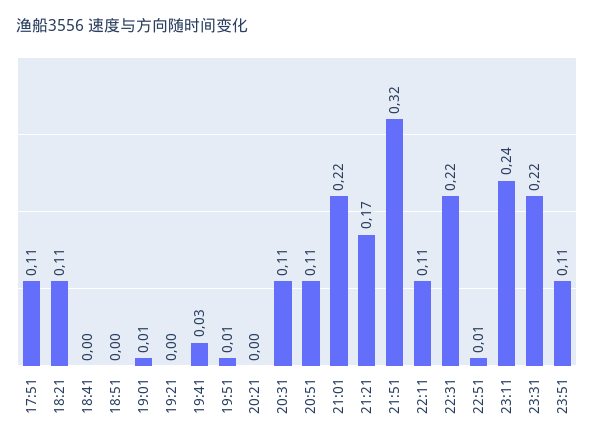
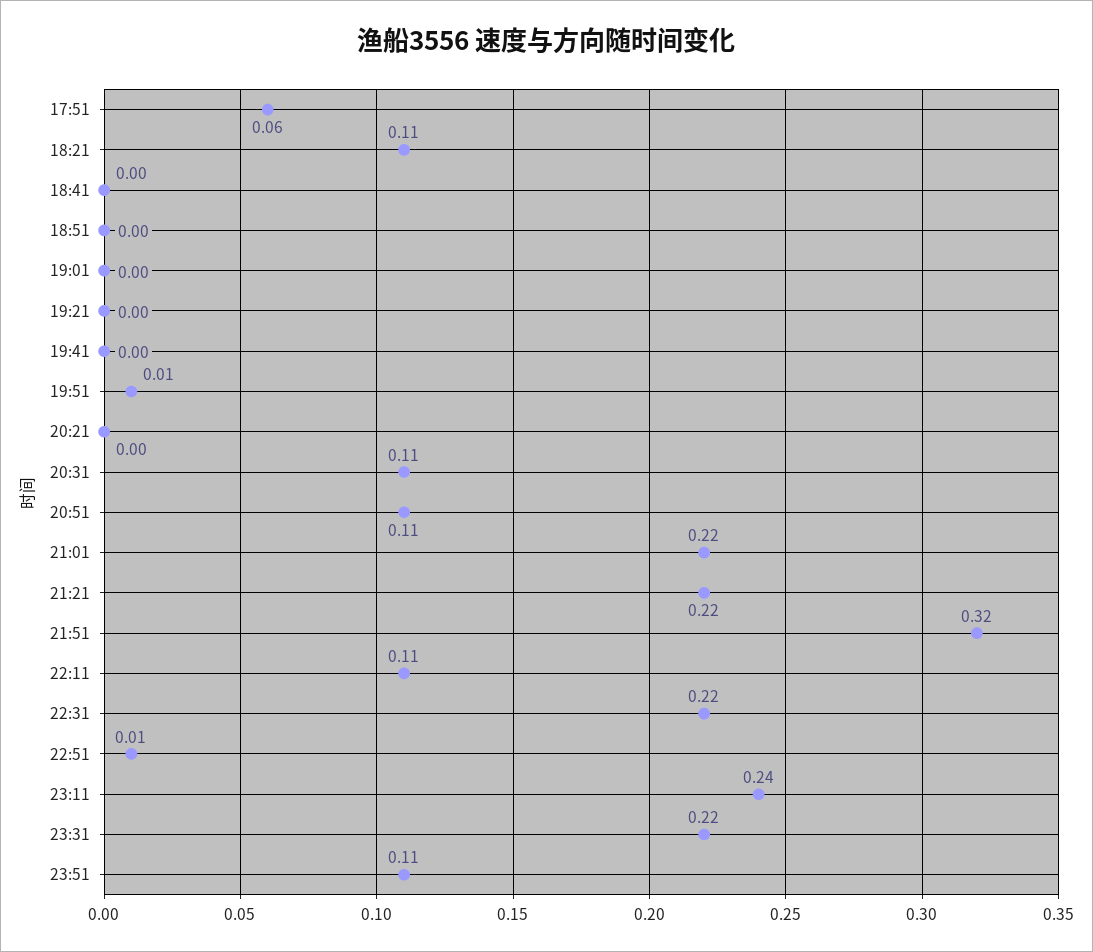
  {
-   "17:51": 0.11,
+   "17:51": 0.06,
    "18:21": 0.11,
    "18:41": 0,
    "18:51": 0,
-   "19:01": 0.01,
+   "19:01": 0,
    "19:21": 0,
-   "19:41": 0.03,
+   "19:41": 0,
    "19:51": 0.01,
    "20:21": 0,
    "20:31": 0.11,
    "20:51": 0.11,
    "21:01": 0.22,
-   "21:21": 0.17,
+   "21:21": 0.22,
    "21:51": 0.32,
    "22:11": 0.11,
    "22:31": 0.22,
    "22:51": 0.01,
    "23:11": 0.24,
    "23:31": 0.22,
    "23:51": 0.11
  }

